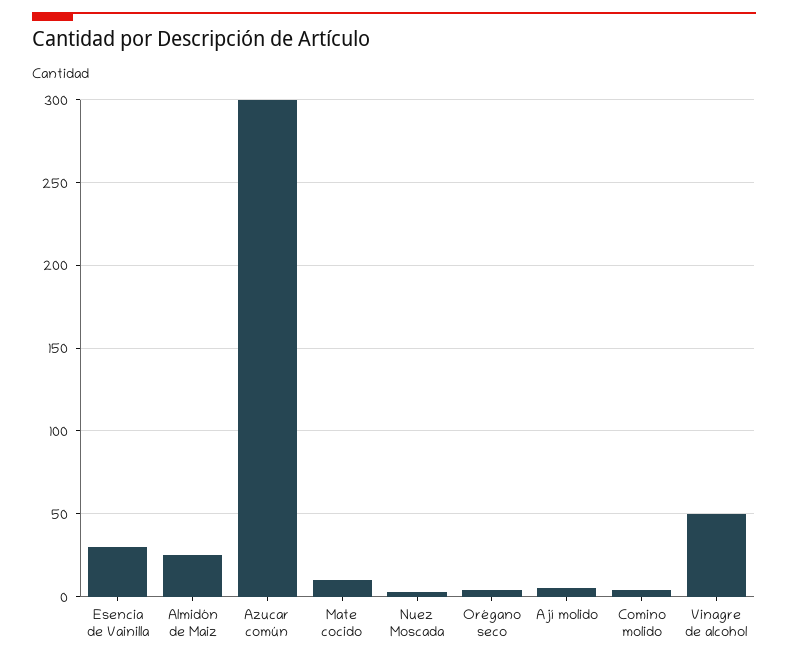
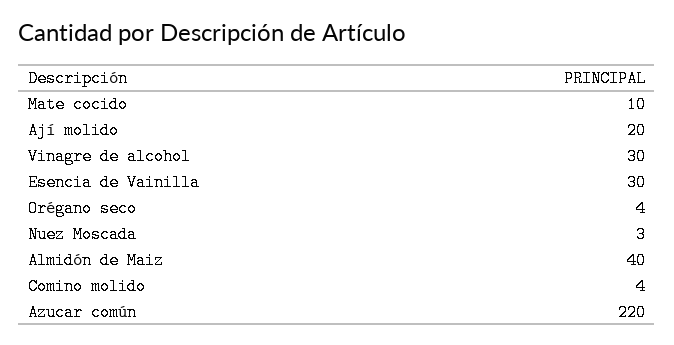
  {
    "Esencia de Vainilla": 30,
-   "Almidón de Maiz": 25,
+   "Almidón de Maiz": 40,
-   "Azucar común": 300,
+   "Azucar común": 220,
    "Mate cocido": 10,
    "Nuez Moscada": 3,
    "Orégano seco": 4,
-   "Ají molido": 5,
+   "Ají molido": 20,
    "Comino molido": 4,
-   "Vinagre de alcohol": 50
+   "Vinagre de alcohol": 30
  }

